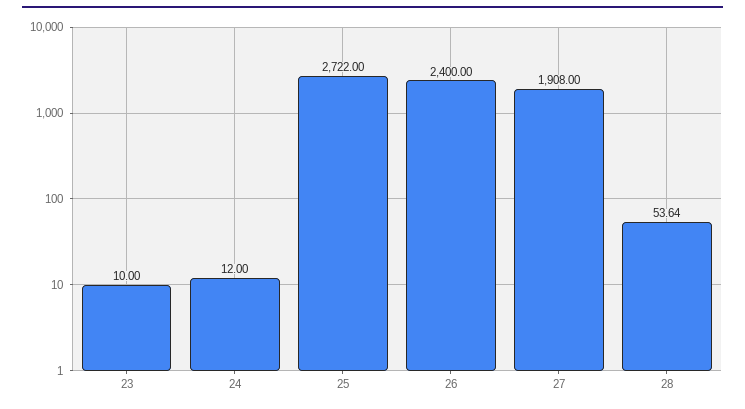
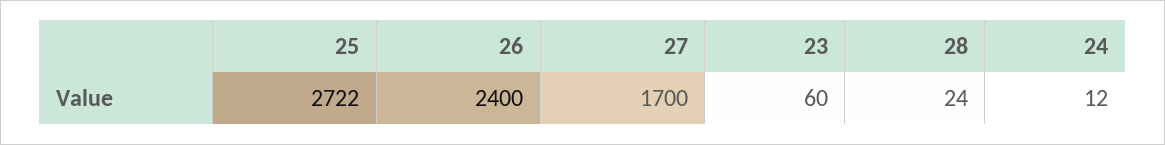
  {
-   "23": 10,
+   "23": 60,
    "24": 12,
    "25": 2722,
    "26": 2400,
-   "27": 1908,
+   "27": 1700,
-   "28": 53.64
+   "28": 24
  }

